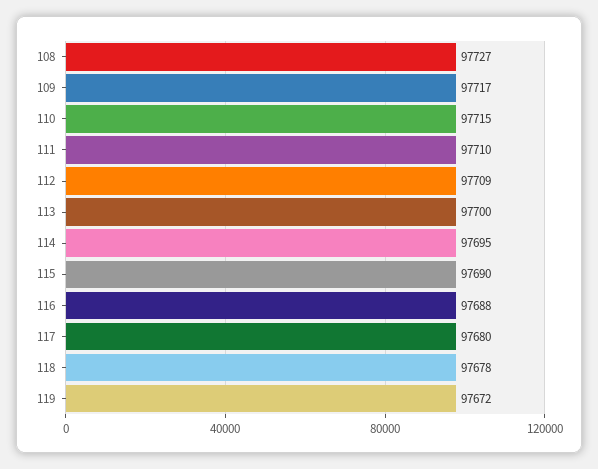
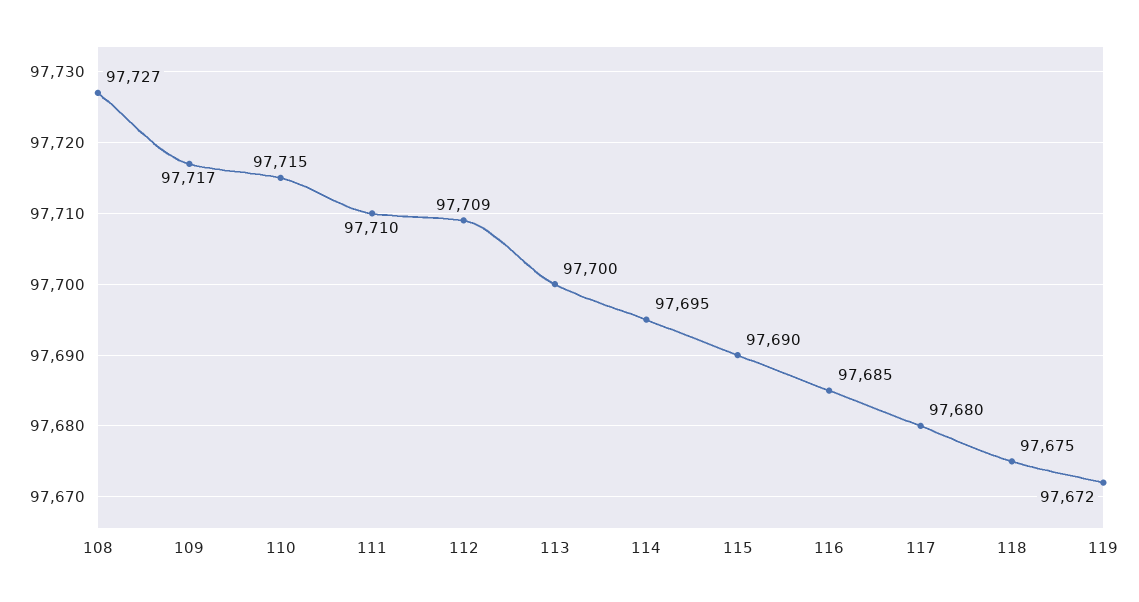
  {
    "108": 97727,
    "109": 97717,
    "110": 97715,
    "111": 97710,
    "112": 97709,
    "113": 97700,
    "114": 97695,
    "115": 97690,
-   "116": 97688,
+   "116": 97685,
    "117": 97680,
-   "118": 97678,
+   "118": 97675,
    "119": 97672
  }

